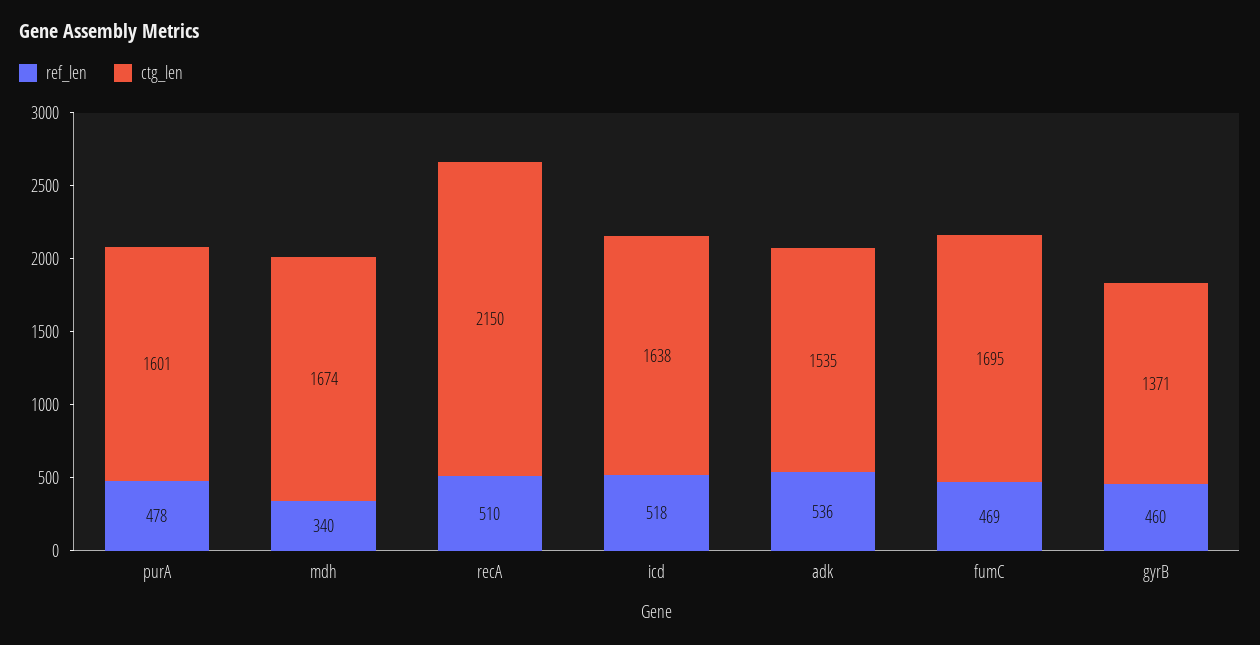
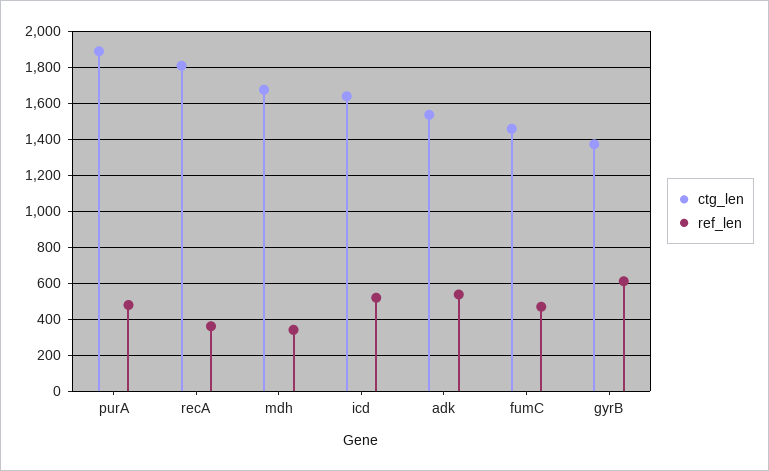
  {
    "ref_len": {
      "purA": 478,
      "mdh": 340,
-     "recA": 510,
+     "recA": 350,
      "icd": 518,
      "adk": 536,
      "fumC": 469,
-     "gyrB": 460
+     "gyrB": 600
    },
    "ctg_len": {
-     "purA": 1601,
+     "purA": 1900,
      "mdh": 1674,
-     "recA": 2150,
+     "recA": 1800,
      "icd": 1638,
      "adk": 1535,
-     "fumC": 1695,
+     "fumC": 1450,
      "gyrB": 1371
    }
  }

